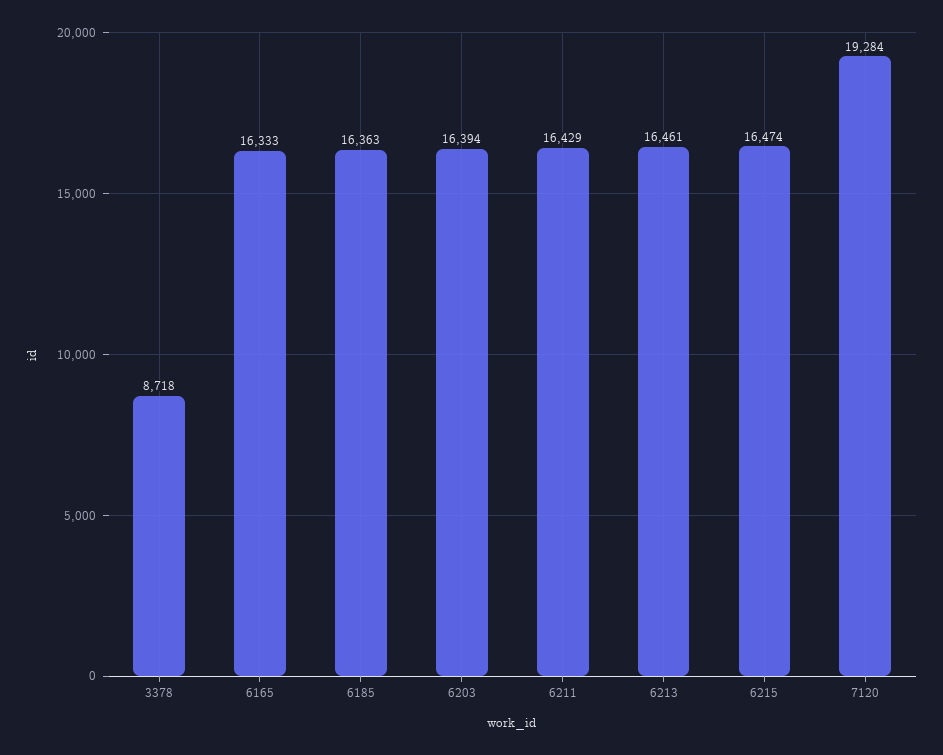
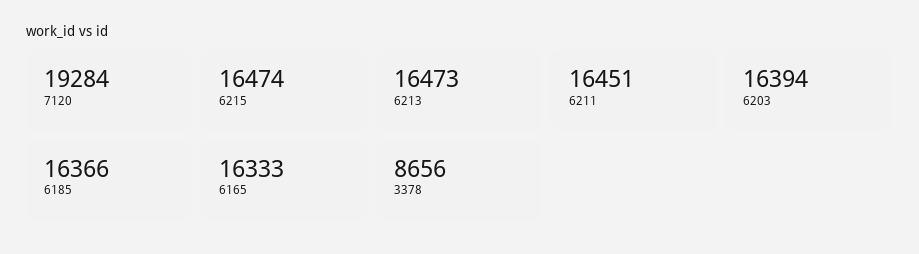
  {
-   "3378": 8718,
+   "3378": 8656,
    "6165": 16333,
-   "6185": 16363,
+   "6185": 16366,
    "6203": 16394,
-   "6211": 16429,
+   "6211": 16451,
-   "6213": 16461,
+   "6213": 16473,
    "6215": 16474,
    "7120": 19284
  }

